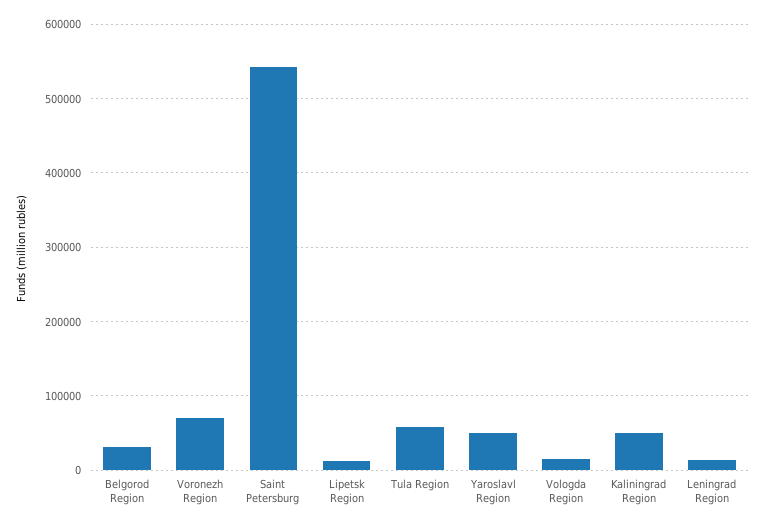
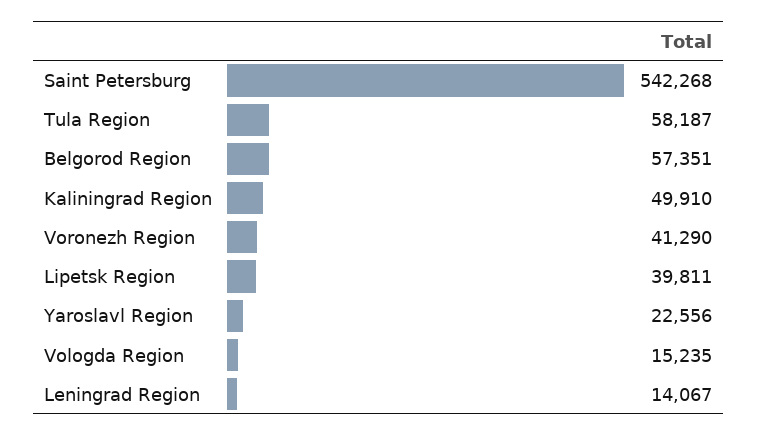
  {
-   "Belgorod Region": 30000,
+   "Belgorod Region": 57351,
-   "Voronezh Region": 70000,
+   "Voronezh Region": 41290,
    "Saint Petersburg": 542268,
-   "Lipetsk Region": 10000,
+   "Lipetsk Region": 39811,
    "Tula Region": 58187,
-   "Yaroslavl Region": 50000,
+   "Yaroslavl Region": 22556,
    "Vologda Region": 15235,
    "Kaliningrad Region": 49910,
    "Leningrad Region": 14067
  }

